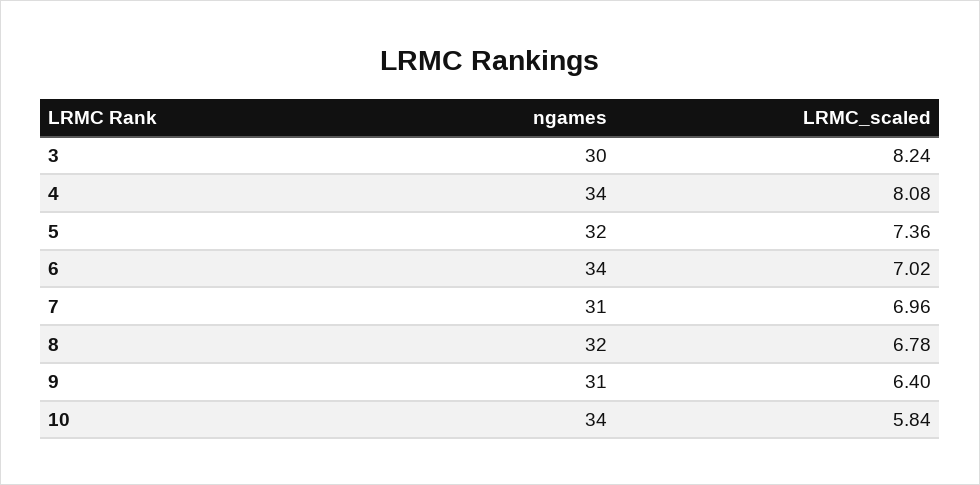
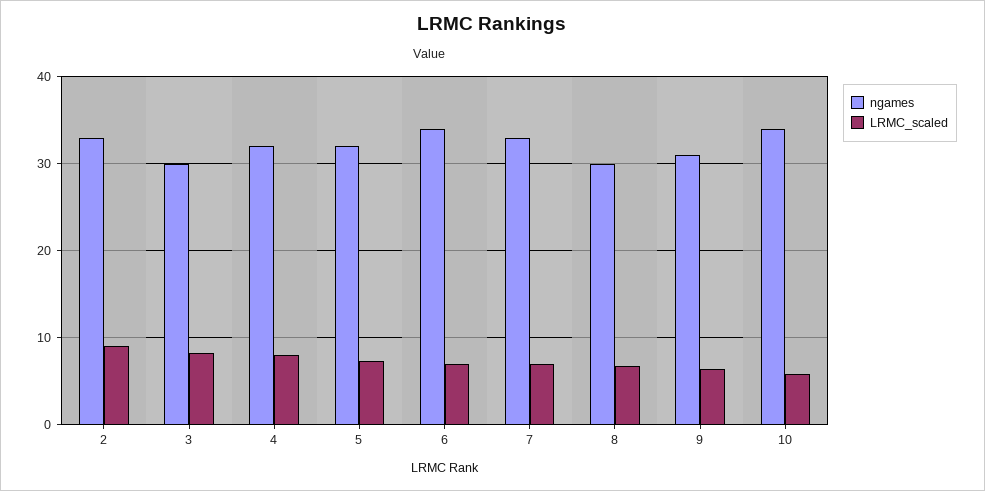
  {
    "ngames": {
      "3": 30,
-     "4": 34,
+     "4": 32,
      "5": 32,
      "6": 34,
-     "7": 31,
+     "7": 33,
-     "8": 32,
+     "8": 30,
      "9": 31,
-     "10": 34
+     "10": 34,
+     "2": 33
    },
    "LRMC_scaled": {
      "3": 8.24,
      "4": 8.08,
      "5": 7.36,
      "6": 7.02,
      "7": 6.96,
      "8": 6.78,
      "9": 6.4,
-     "10": 5.84
+     "10": 5.84,
+     "2": 9
    }
  }

